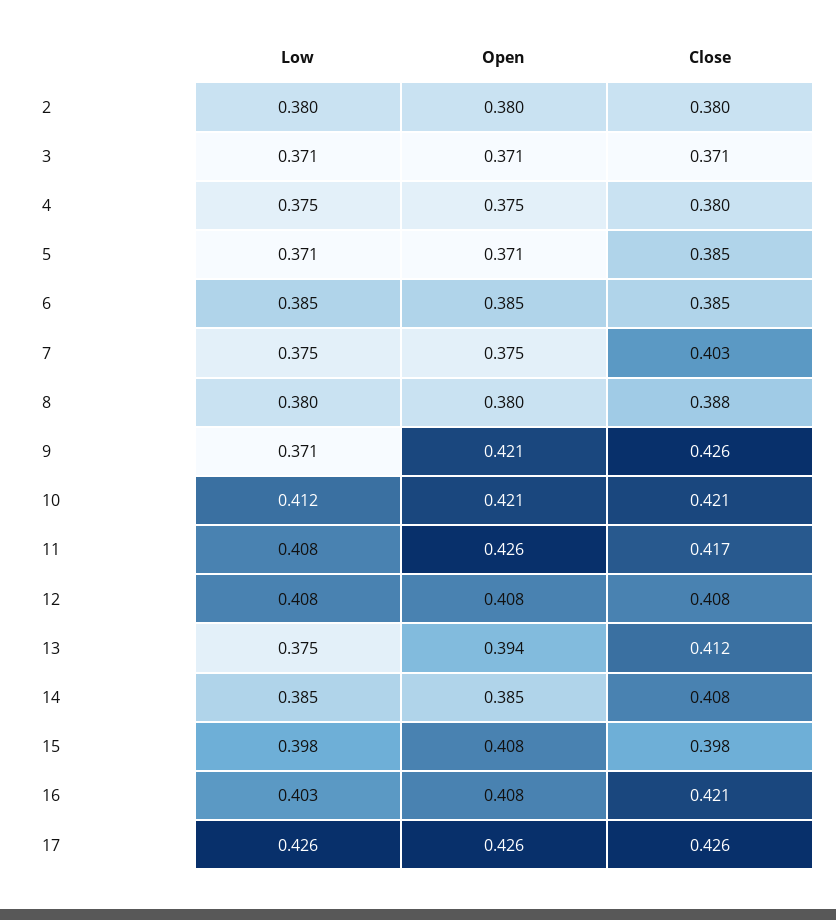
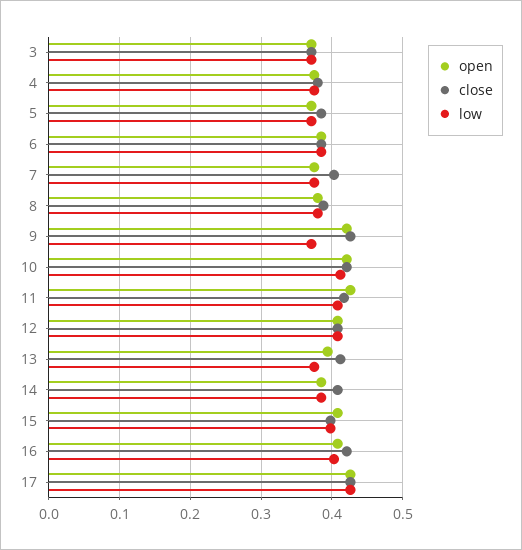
  {
    "Low": {
-     "2": 0.38,
      "3": 0.371,
      "4": 0.375,
      "5": 0.371,
      "6": 0.385,
      "7": 0.375,
      "8": 0.38,
      "9": 0.371,
      "10": 0.412,
      "11": 0.408,
      "12": 0.408,
      "13": 0.375,
      "14": 0.385,
      "15": 0.398,
      "16": 0.403,
      "17": 0.426
    },
    "Open": {
-     "2": 0.38,
      "3": 0.371,
      "4": 0.375,
      "5": 0.371,
      "6": 0.385,
      "7": 0.375,
      "8": 0.38,
      "9": 0.421,
      "10": 0.421,
      "11": 0.426,
      "12": 0.408,
      "13": 0.394,
      "14": 0.385,
      "15": 0.408,
      "16": 0.408,
      "17": 0.426
    },
    "Close": {
-     "2": 0.38,
      "3": 0.371,
      "4": 0.38,
      "5": 0.385,
      "6": 0.385,
      "7": 0.403,
      "8": 0.388,
      "9": 0.426,
      "10": 0.421,
      "11": 0.417,
      "12": 0.408,
      "13": 0.412,
      "14": 0.408,
      "15": 0.398,
      "16": 0.421,
      "17": 0.426
    }
  }

